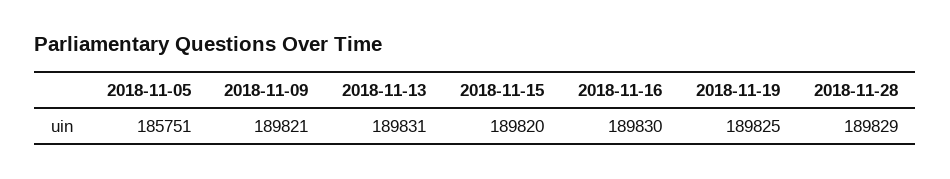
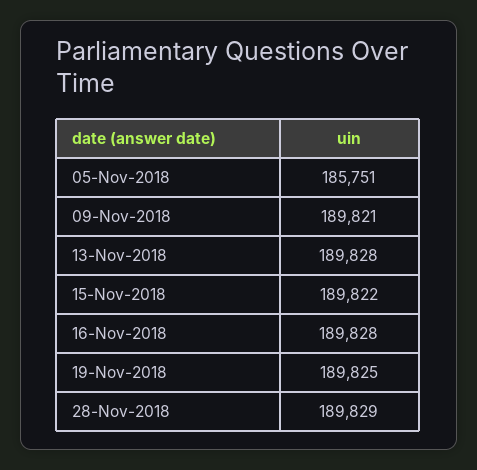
  {
    "2018-11-05": 185751,
    "2018-11-09": 189821,
-   "2018-11-13": 189831,
+   "2018-11-13": 189828,
-   "2018-11-15": 189820,
+   "2018-11-15": 189822,
-   "2018-11-16": 189830,
+   "2018-11-16": 189828,
    "2018-11-19": 189825,
    "2018-11-28": 189829
  }

